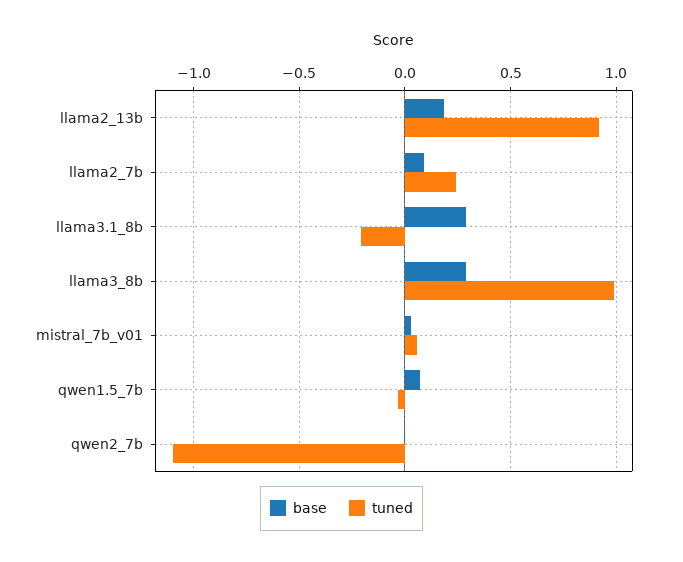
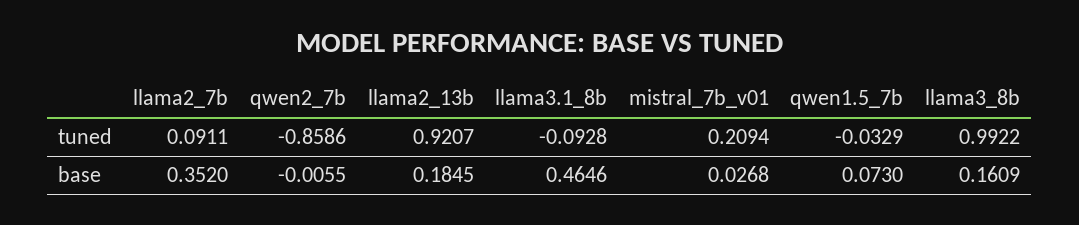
  {
    "base": {
      "llama2_13b": 0.1845,
-     "llama2_7b": 0.1,
+     "llama2_7b": 0.352,
-     "llama3.1_8b": 0.3,
+     "llama3.1_8b": 0.4646,
-     "llama3_8b": 0.3,
+     "llama3_8b": 0.1609,
      "mistral_7b_v01": 0.0268,
      "qwen1.5_7b": 0.073,
      "qwen2_7b": -0.0055
    },
    "tuned": {
      "llama2_13b": 0.9207,
-     "llama2_7b": 0.25,
+     "llama2_7b": 0.0911,
-     "llama3.1_8b": -0.2,
+     "llama3.1_8b": -0.0928,
      "llama3_8b": 0.9922,
-     "mistral_7b_v01": 0.05,
+     "mistral_7b_v01": 0.2094,
      "qwen1.5_7b": -0.0329,
-     "qwen2_7b": -1.1
+     "qwen2_7b": -0.8586
    }
  }

